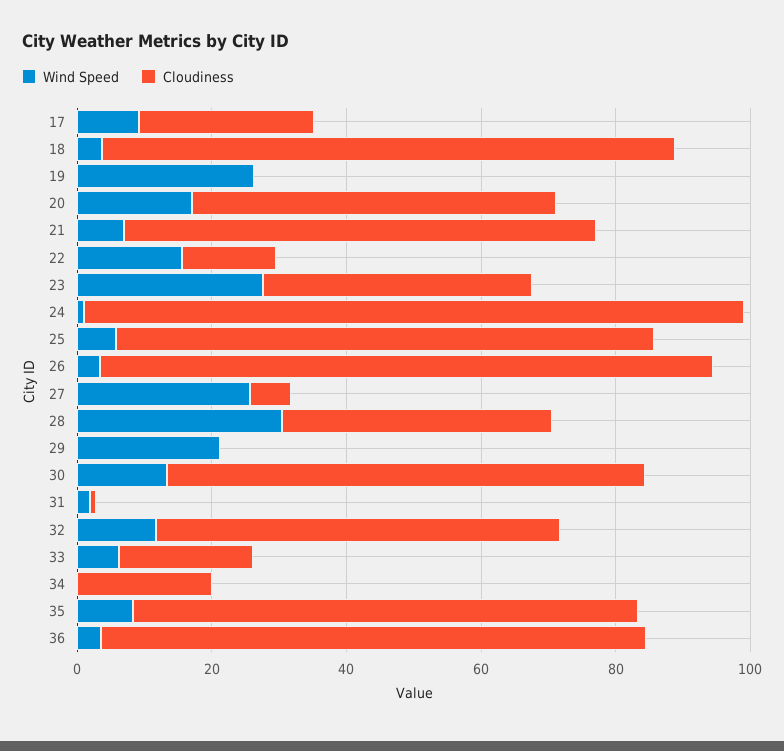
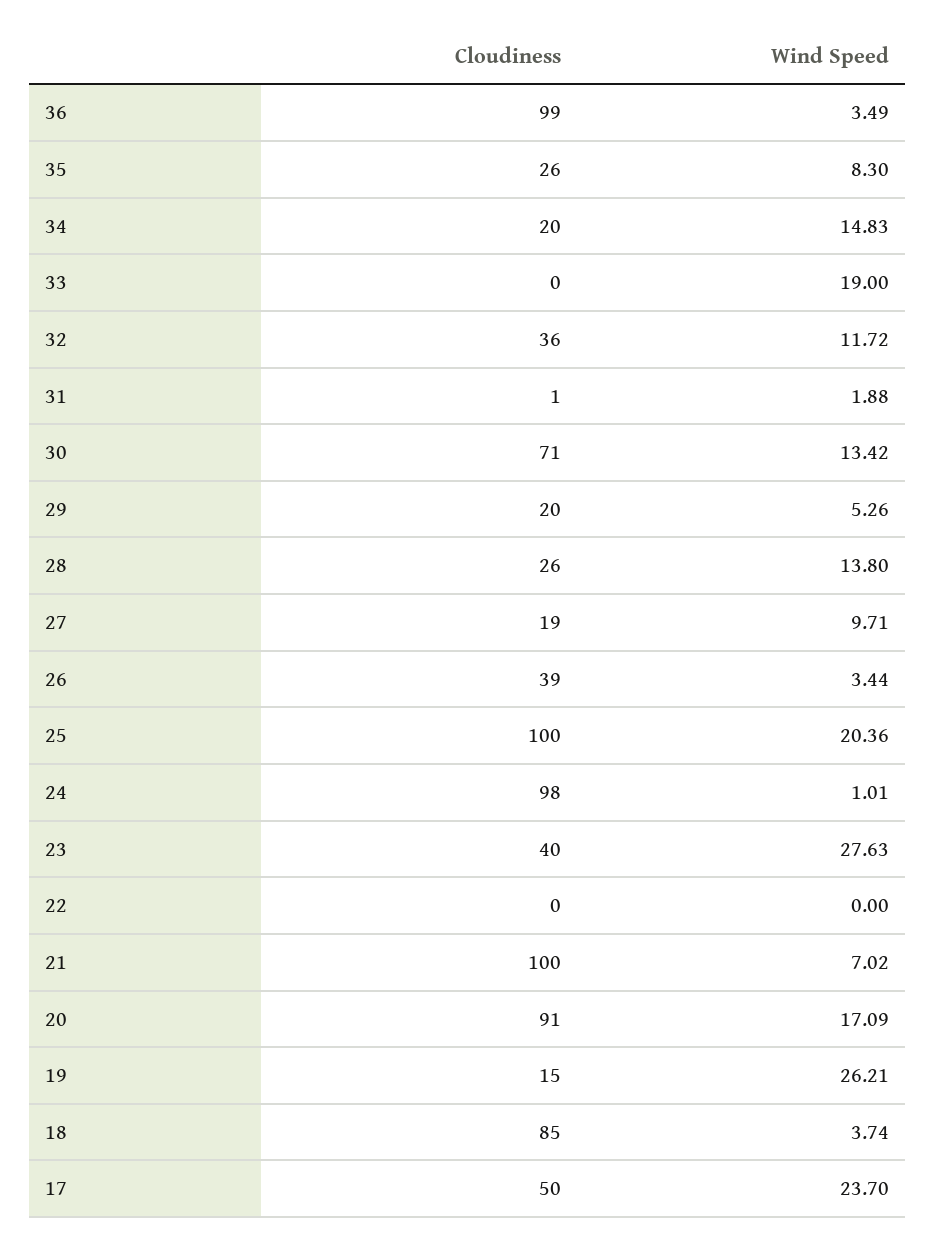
  {
    "Wind Speed": {
-     "17": 10,
+     "17": 23.7,
      "18": 3.74,
      "19": 26.21,
      "20": 17.09,
      "21": 7.02,
-     "22": 15,
+     "22": 0,
      "23": 27.63,
      "24": 1.01,
-     "25": 5,
+     "25": 20.36,
      "26": 3.44,
-     "27": 25,
+     "27": 9.71,
-     "28": 30,
+     "28": 13.8,
-     "29": 20,
+     "29": 5.26,
      "30": 13.42,
      "31": 1.88,
      "32": 11.72,
-     "33": 5,
+     "33": 19,
-     "34": 0,
+     "34": 14.83,
      "35": 8.3,
      "36": 3.49
    },
    "Cloudiness": {
-     "17": 25,
+     "17": 50,
      "18": 85,
-     "19": 0,
+     "19": 15,
-     "20": 55,
+     "20": 91,
-     "21": 70,
+     "21": 100,
-     "22": 15,
+     "22": 0,
      "23": 40,
      "24": 98,
-     "25": 80,
+     "25": 100,
-     "26": 90,
+     "26": 39,
-     "27": 5,
+     "27": 19,
-     "28": 40,
+     "28": 26,
-     "29": 0,
+     "29": 20,
      "30": 71,
      "31": 1,
-     "32": 60,
+     "32": 36,
-     "33": 20,
+     "33": 0,
      "34": 20,
-     "35": 75,
+     "35": 26,
-     "36": 80
+     "36": 99
    }
  }

